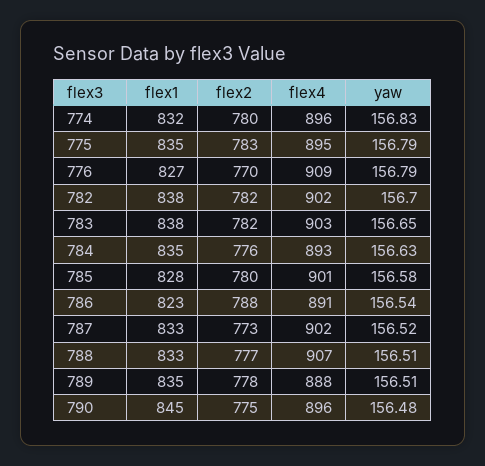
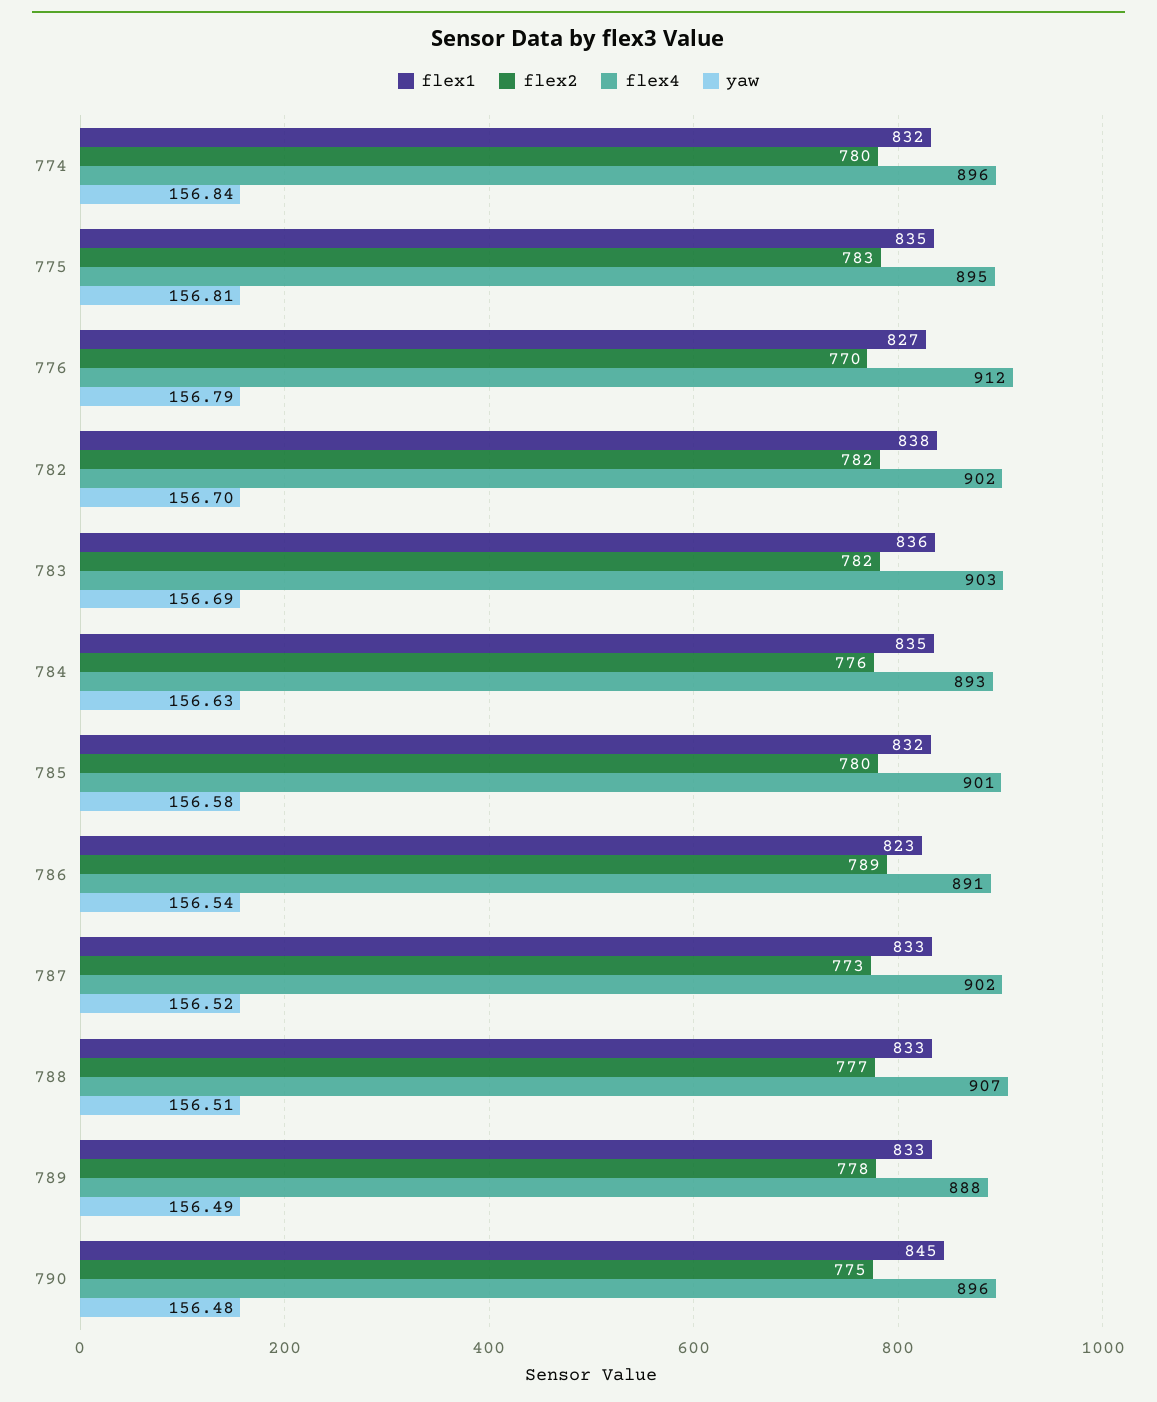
  {
    "flex1": {
      "774": 832,
      "775": 835,
      "776": 827,
      "782": 838,
-     "783": 838,
+     "783": 836,
      "784": 835,
-     "785": 828,
+     "785": 832,
      "786": 823,
      "787": 833,
      "788": 833,
-     "789": 835,
+     "789": 833,
      "790": 845
    },
    "flex2": {
      "774": 780,
      "775": 783,
      "776": 770,
      "782": 782,
      "783": 782,
      "784": 776,
      "785": 780,
-     "786": 788,
+     "786": 789,
      "787": 773,
      "788": 777,
      "789": 778,
      "790": 775
    },
    "flex4": {
      "774": 896,
      "775": 895,
-     "776": 909,
+     "776": 912,
      "782": 902,
      "783": 903,
      "784": 893,
      "785": 901,
      "786": 891,
      "787": 902,
      "788": 907,
      "789": 888,
      "790": 896
    },
    "yaw": {
-     "774": 156.83,
+     "774": 156.84,
-     "775": 156.79,
+     "775": 156.81,
      "776": 156.79,
      "782": 156.7,
-     "783": 156.65,
+     "783": 156.69,
      "784": 156.63,
      "785": 156.58,
      "786": 156.54,
      "787": 156.52,
      "788": 156.51,
-     "789": 156.51,
+     "789": 156.49,
      "790": 156.48
    }
  }

